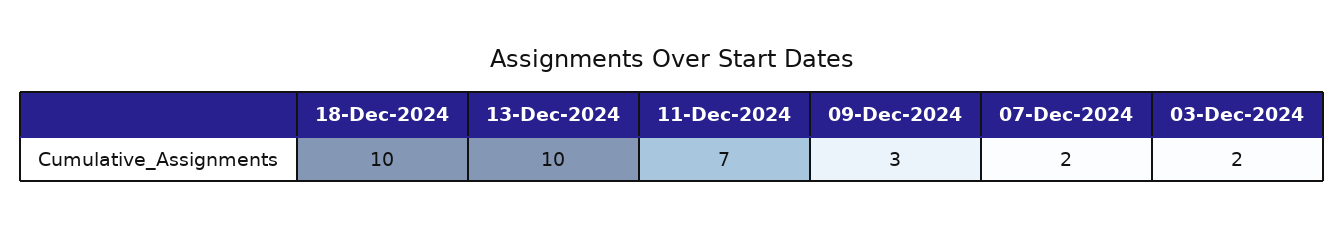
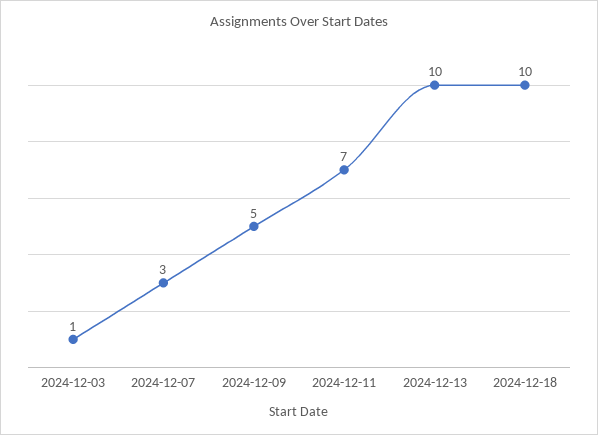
  {
    "18-Dec-2024": 10,
    "13-Dec-2024": 10,
    "11-Dec-2024": 7,
-   "09-Dec-2024": 3,
+   "09-Dec-2024": 5,
-   "07-Dec-2024": 2,
+   "07-Dec-2024": 3,
-   "03-Dec-2024": 2
+   "03-Dec-2024": 1
  }

